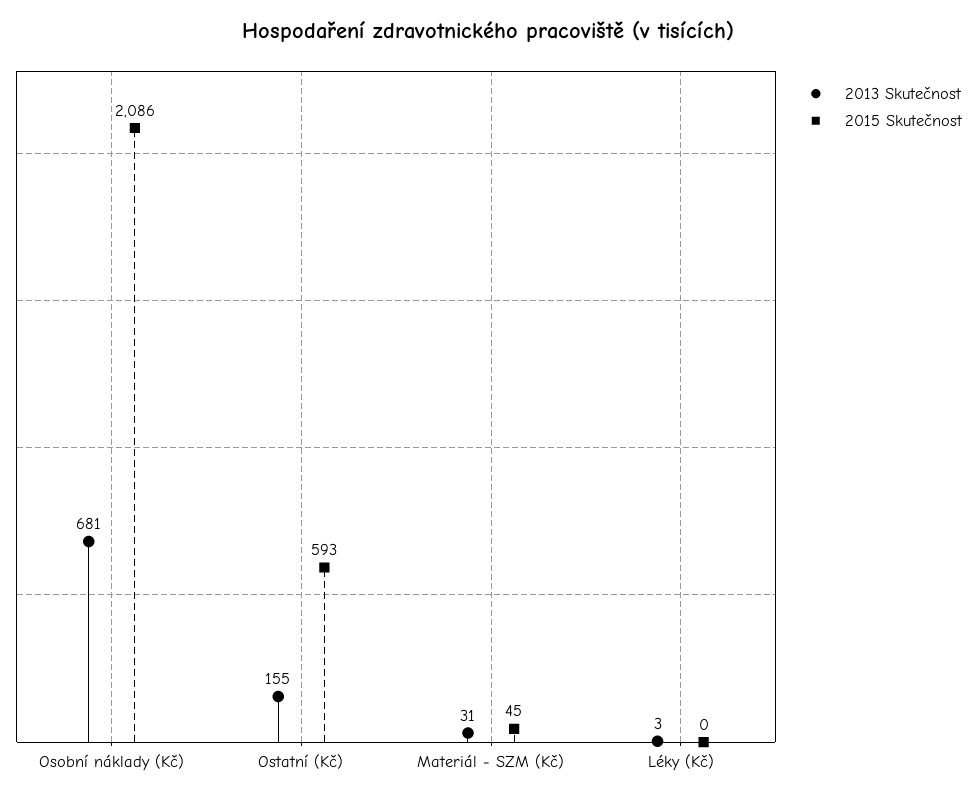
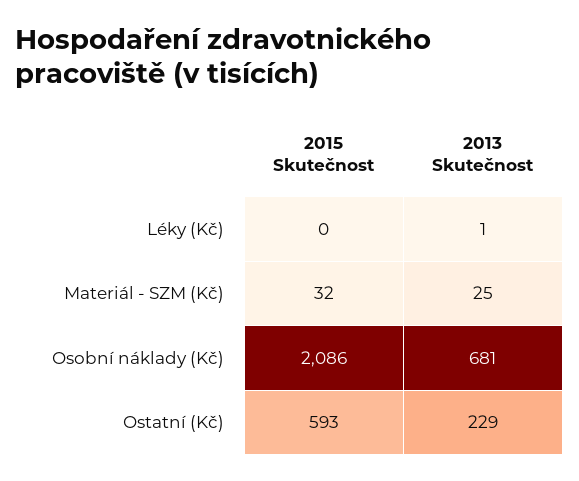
  {
    "2013 Skutečnost": {
      "Osobní náklady (Kč)": 681,
-     "Ostatní (Kč)": 155,
+     "Ostatní (Kč)": 229,
-     "Materiál - SZM (Kč)": 31,
+     "Materiál - SZM (Kč)": 25,
-     "Léky (Kč)": 3
+     "Léky (Kč)": 1
    },
    "2015 Skutečnost": {
      "Osobní náklady (Kč)": 2086,
      "Ostatní (Kč)": 593,
-     "Materiál - SZM (Kč)": 45,
+     "Materiál - SZM (Kč)": 32,
      "Léky (Kč)": 0
    }
  }

